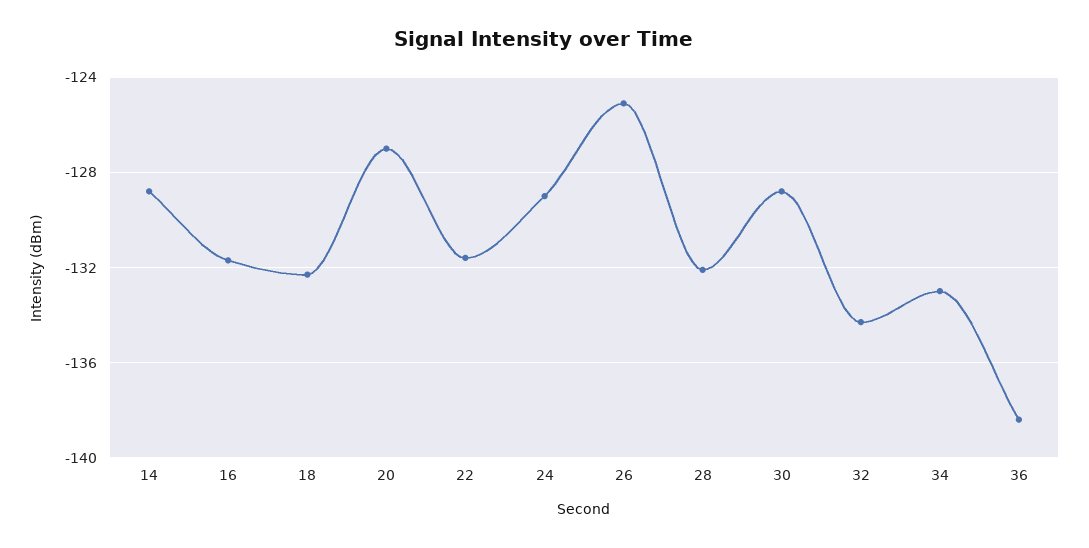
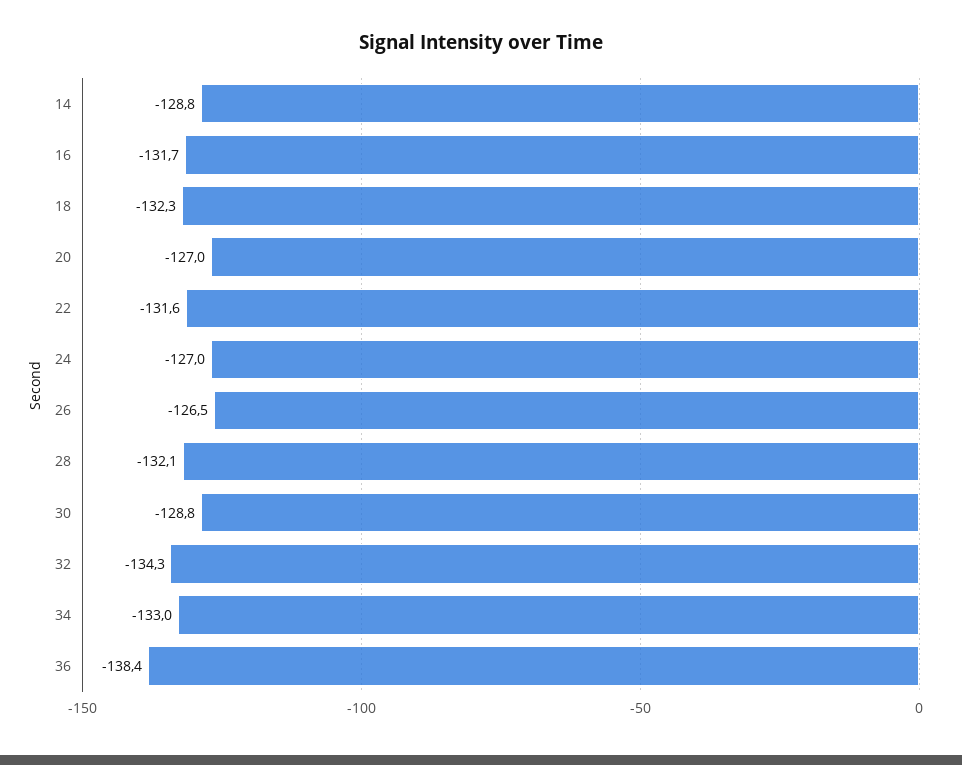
  {
    "14": -128.8,
    "16": -131.7,
    "18": -132.3,
    "20": -127,
    "22": -131.6,
-   "24": -129,
+   "24": -127,
-   "26": -125,
+   "26": -126.5,
    "28": -132.1,
    "30": -128.8,
    "32": -134.3,
    "34": -133,
    "36": -138.4
  }

